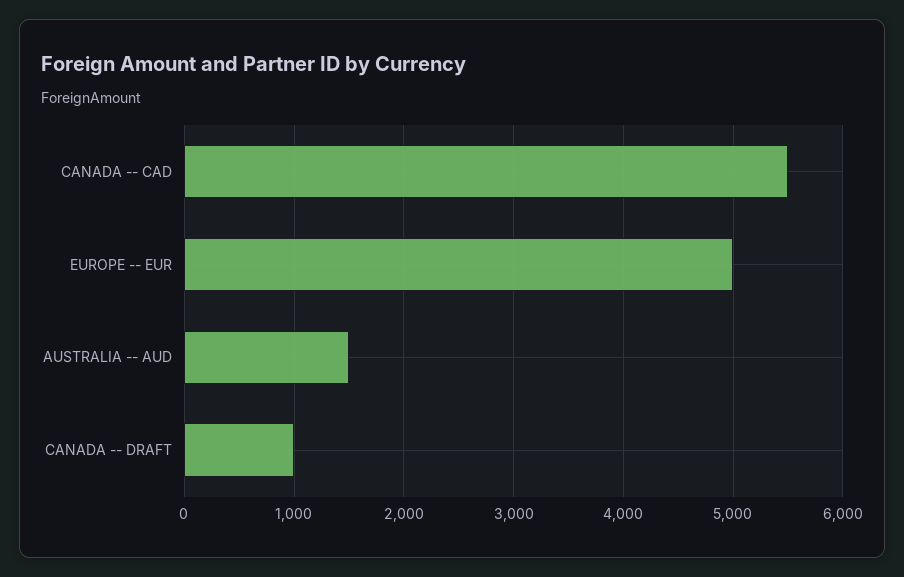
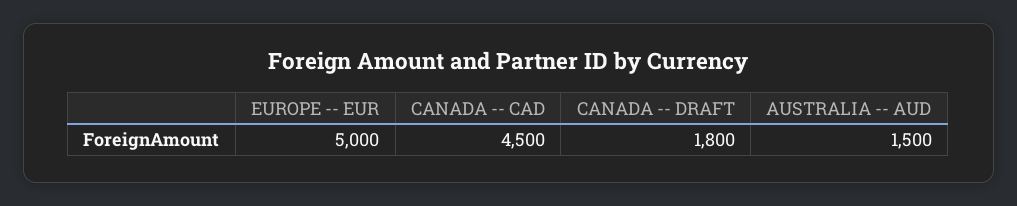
  {
-   "CANADA -- CAD": 5500,
+   "CANADA -- CAD": 4500,
    "EUROPE -- EUR": 5000,
    "AUSTRALIA -- AUD": 1500,
-   "CANADA -- DRAFT": 1000
+   "CANADA -- DRAFT": 1800
  }

